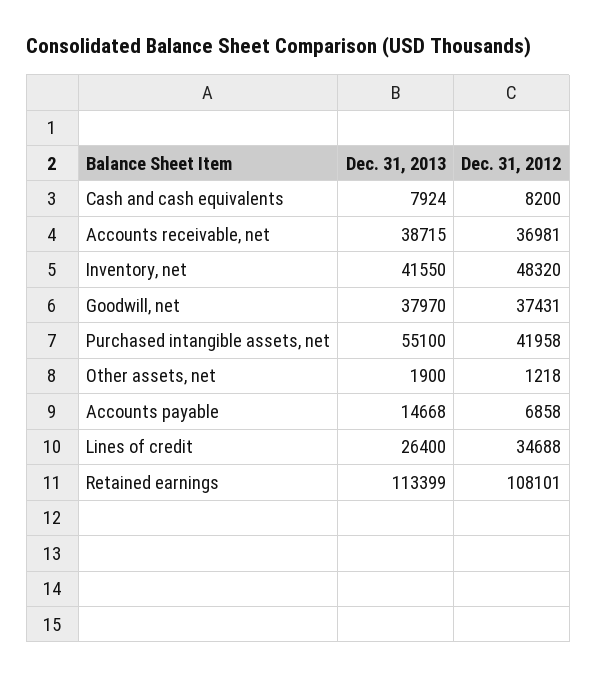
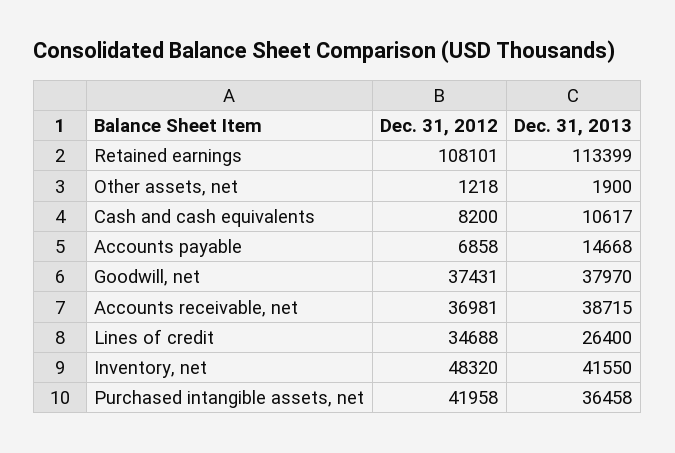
  {
    "Dec. 31, 2013": {
-     "Cash and cash equivalents": 7924,
+     "Cash and cash equivalents": 10617,
      "Accounts receivable, net": 38715,
      "Inventory, net": 41550,
      "Goodwill, net": 37970,
-     "Purchased intangible assets, net": 55100,
+     "Purchased intangible assets, net": 36458,
      "Other assets, net": 1900,
      "Accounts payable": 14668,
      "Lines of credit": 26400,
      "Retained earnings": 113399
    },
    "Dec. 31, 2012": {
      "Cash and cash equivalents": 8200,
      "Accounts receivable, net": 36981,
      "Inventory, net": 48320,
      "Goodwill, net": 37431,
      "Purchased intangible assets, net": 41958,
      "Other assets, net": 1218,
      "Accounts payable": 6858,
      "Lines of credit": 34688,
      "Retained earnings": 108101
    }
  }

